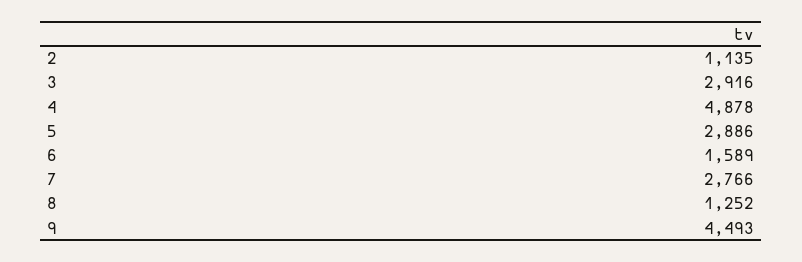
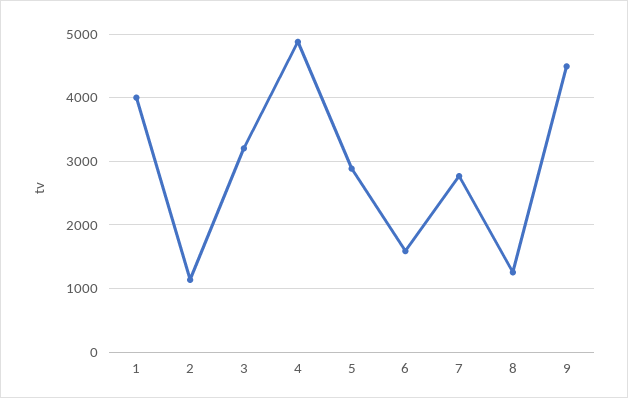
  {
    "2": 1135,
-   "3": 2916,
+   "3": 3200,
    "4": 4878,
    "5": 2886,
    "6": 1589,
    "7": 2766,
    "8": 1252,
-   "9": 4493
+   "9": 4493,
+   "1": 4000
  }

